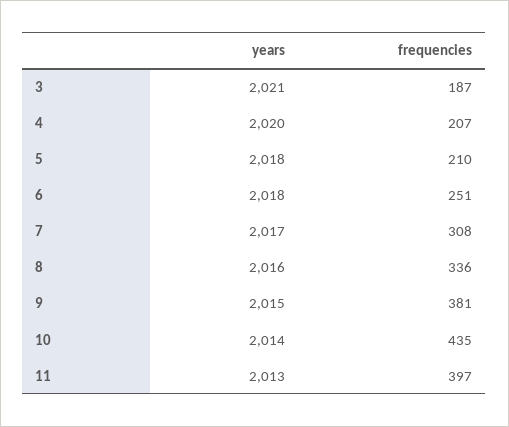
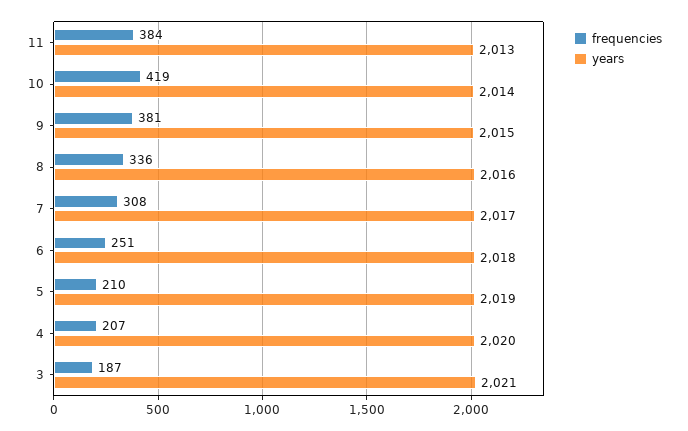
  {
    "years": {
      "3": 2021,
      "4": 2020,
-     "5": 2018,
+     "5": 2019,
      "6": 2018,
      "7": 2017,
      "8": 2016,
      "9": 2015,
      "10": 2014,
      "11": 2013
    },
    "frequencies": {
      "3": 187,
      "4": 207,
      "5": 210,
      "6": 251,
      "7": 308,
      "8": 336,
      "9": 381,
-     "10": 435,
+     "10": 419,
-     "11": 397
+     "11": 384
    }
  }

